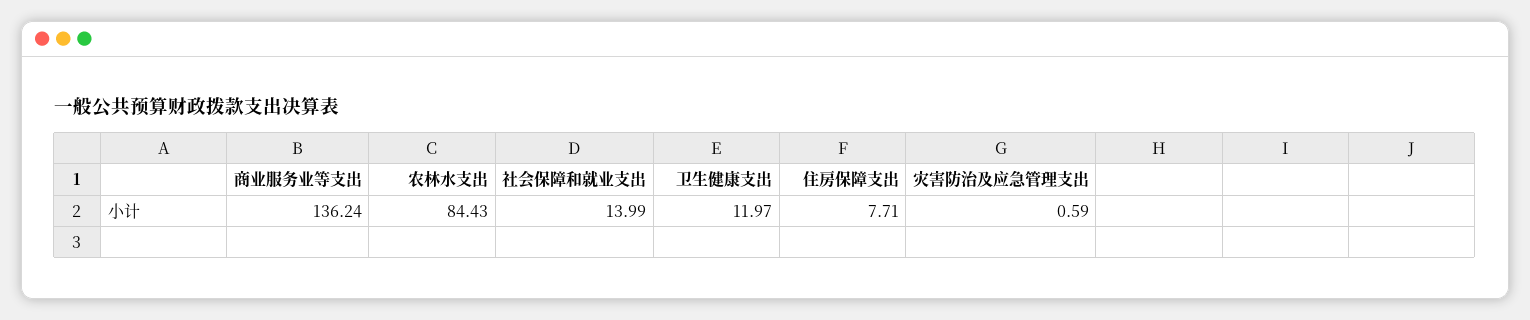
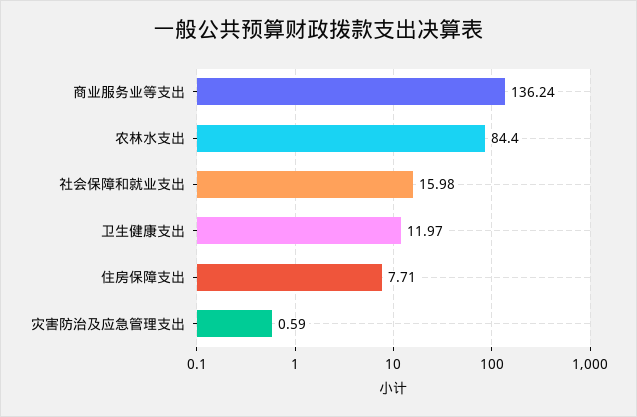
  {
    "商业服务业等支出": 136.24,
-   "农林水支出": 84.43,
+   "农林水支出": 84.4,
-   "社会保障和就业支出": 13.99,
+   "社会保障和就业支出": 15.98,
    "卫生健康支出": 11.97,
    "住房保障支出": 7.71,
    "灾害防治及应急管理支出": 0.59
  }

